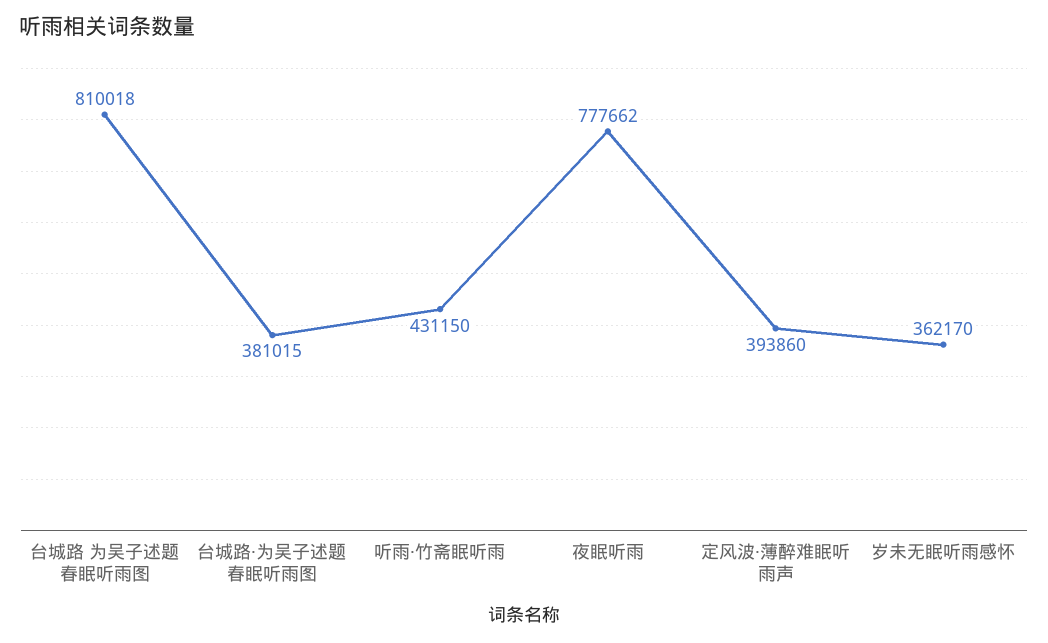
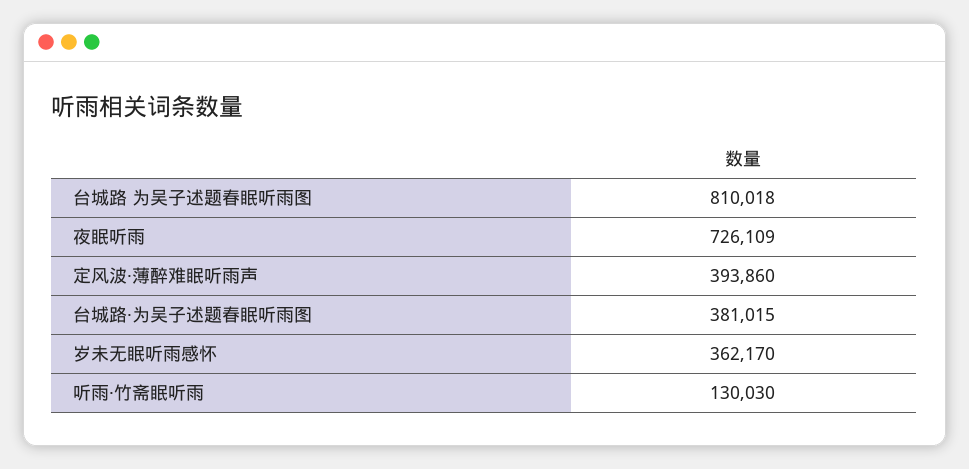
  {
    "台城路 为吴子述题春眠听雨图": 810018,
    "台城路·为吴子述题春眠听雨图": 381015,
-   "听雨·竹斋眠听雨": 431150,
+   "听雨·竹斋眠听雨": 130030,
-   "夜眠听雨": 777662,
+   "夜眠听雨": 726109,
    "定风波·薄醉难眠听雨声": 393860,
    "岁未无眠听雨感怀": 362170
  }

